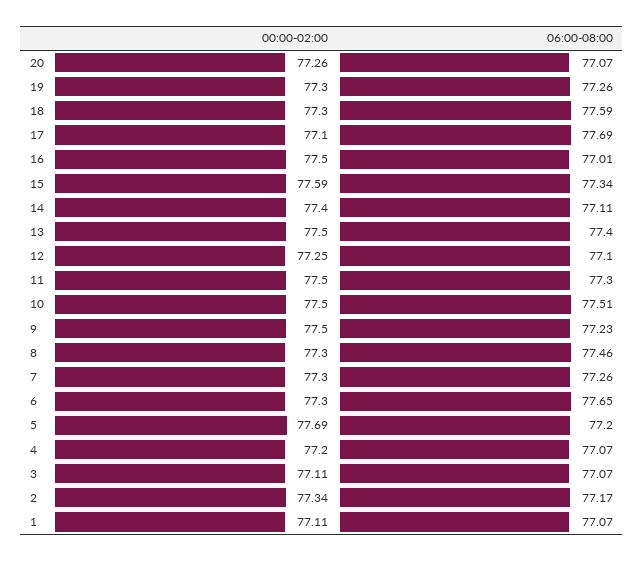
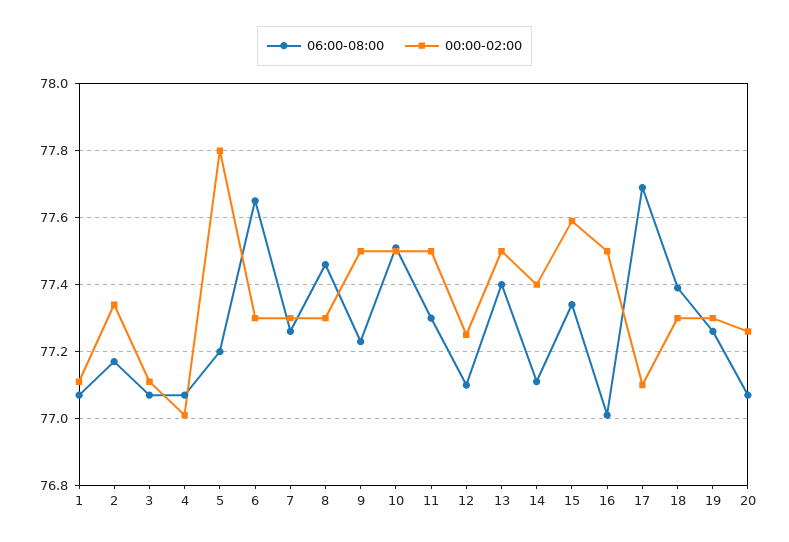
  {
    "00:00-02:00": {
      "20": 77.26,
      "19": 77.3,
      "18": 77.3,
      "17": 77.1,
      "16": 77.5,
      "15": 77.59,
      "14": 77.4,
      "13": 77.5,
      "12": 77.25,
      "11": 77.5,
      "10": 77.5,
      "9": 77.5,
      "8": 77.3,
      "7": 77.3,
      "6": 77.3,
-     "5": 77.69,
+     "5": 77.8,
-     "4": 77.2,
+     "4": 77,
      "3": 77.11,
      "2": 77.34,
      "1": 77.11
    },
    "06:00-08:00": {
      "20": 77.07,
      "19": 77.26,
-     "18": 77.59,
+     "18": 77.4,
      "17": 77.69,
      "16": 77.01,
      "15": 77.34,
      "14": 77.11,
      "13": 77.4,
      "12": 77.1,
      "11": 77.3,
      "10": 77.51,
      "9": 77.23,
      "8": 77.46,
      "7": 77.26,
      "6": 77.65,
      "5": 77.2,
      "4": 77.07,
      "3": 77.07,
      "2": 77.17,
      "1": 77.07
    }
  }

